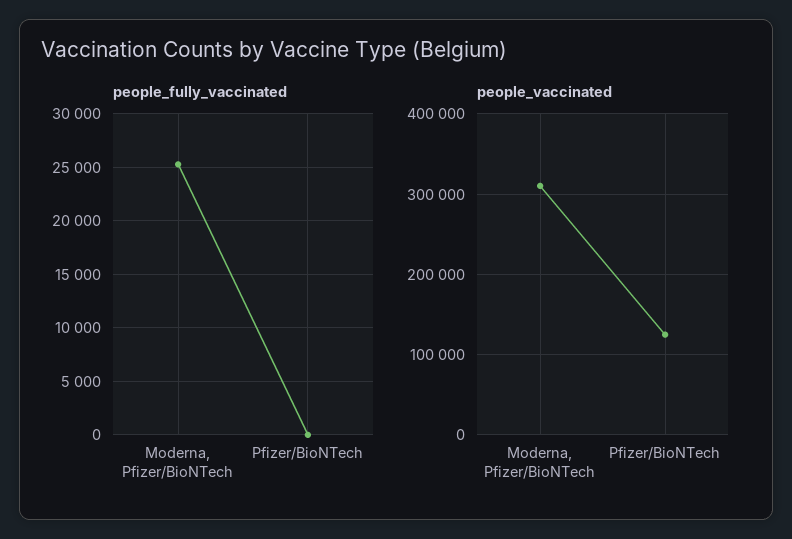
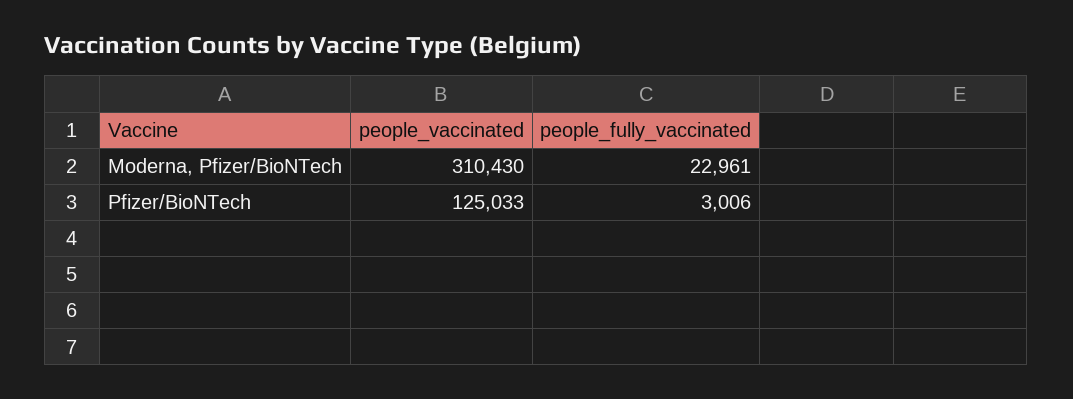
  {
    "people_fully_vaccinated": {
-     "Moderna, Pfizer/BioNTech": 25000,
+     "Moderna, Pfizer/BioNTech": 22961,
-     "Pfizer/BioNTech": 0
+     "Pfizer/BioNTech": 3006
    },
    "people_vaccinated": {
      "Moderna, Pfizer/BioNTech": 310430,
      "Pfizer/BioNTech": 125033
    }
  }

